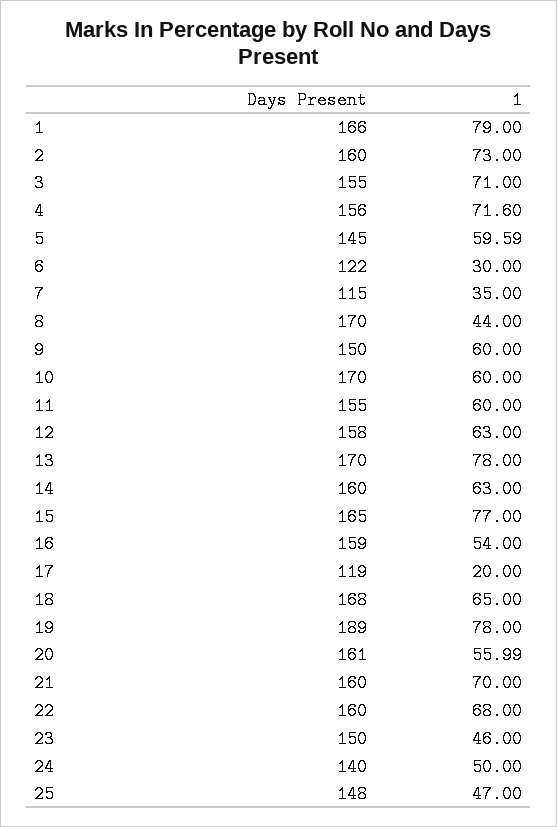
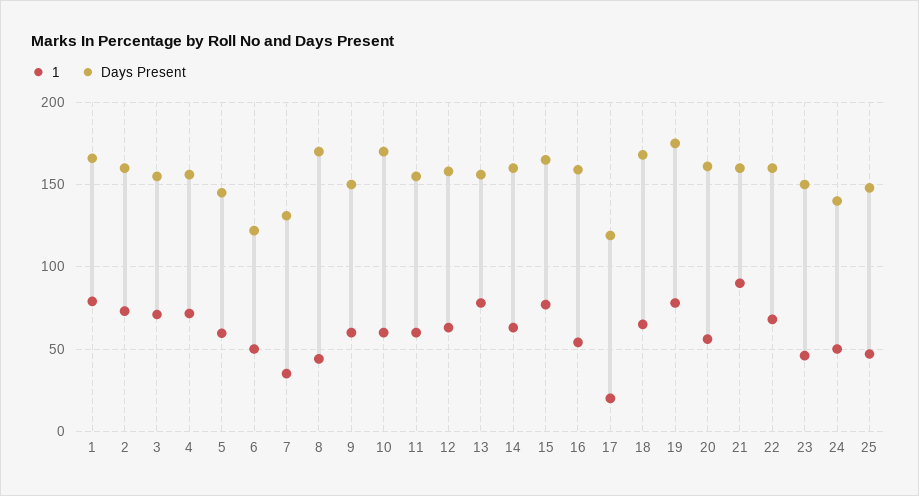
  {
    "Days Present": {
      "1": 166,
      "2": 160,
      "3": 155,
      "4": 156,
      "5": 145,
      "6": 122,
-     "7": 115,
+     "7": 130,
      "8": 170,
      "9": 150,
      "10": 170,
      "11": 155,
      "12": 158,
-     "13": 170,
+     "13": 155,
      "14": 160,
      "15": 165,
      "16": 159,
      "17": 119,
      "18": 168,
-     "19": 189,
+     "19": 175,
      "20": 161,
      "21": 160,
      "22": 160,
      "23": 150,
      "24": 140,
      "25": 148
    },
    "1": {
      "1": 79,
      "2": 73,
      "3": 71,
      "4": 71.6,
      "5": 59.59,
-     "6": 30,
+     "6": 50,
      "7": 35,
      "8": 44,
      "9": 60,
      "10": 60,
      "11": 60,
      "12": 63,
      "13": 78,
      "14": 63,
      "15": 77,
      "16": 54,
      "17": 20,
      "18": 65,
      "19": 78,
      "20": 55.99,
-     "21": 70,
+     "21": 90,
      "22": 68,
      "23": 46,
      "24": 50,
      "25": 47
    }
  }

